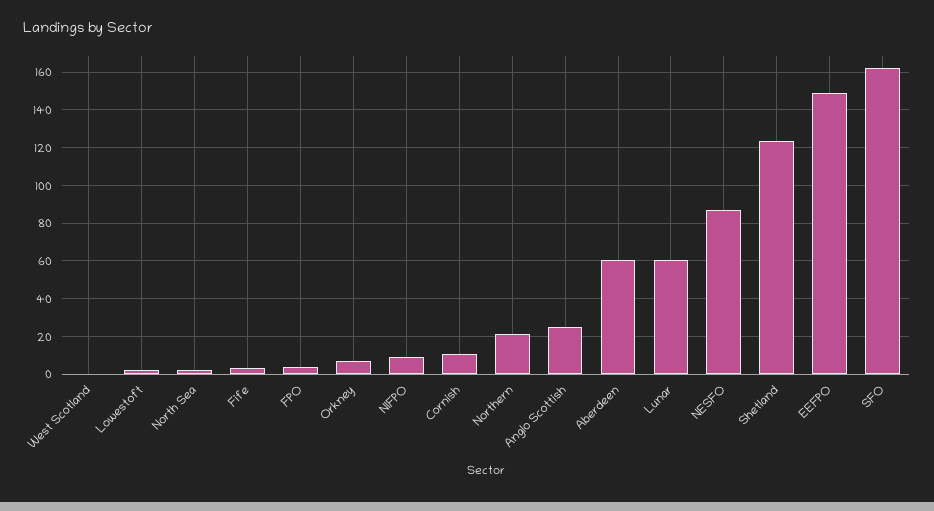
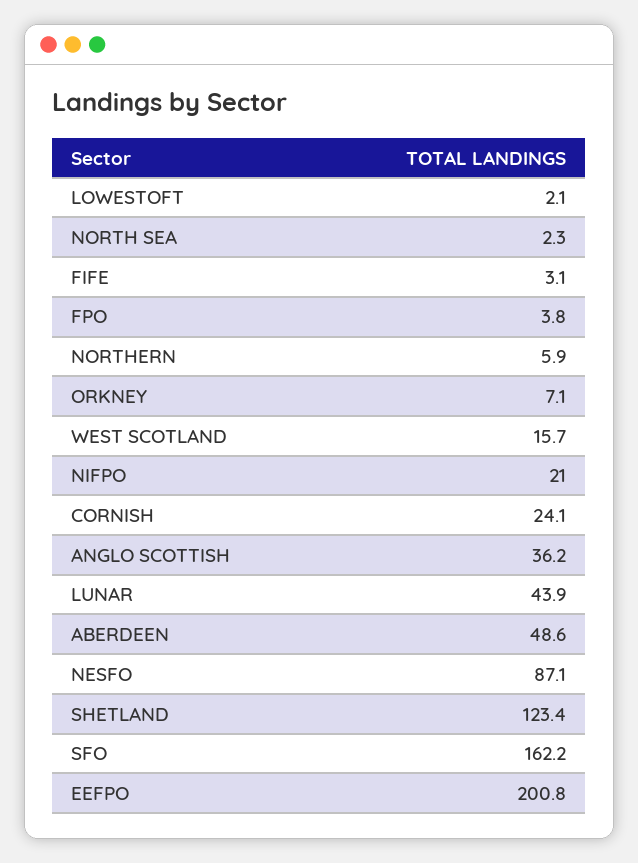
  {
-   "West Scotland": 0,
+   "West Scotland": 15.7,
    "Lowestoft": 2.1,
    "North Sea": 2.3,
    "Fife": 3.1,
    "FPO": 3.8,
    "Orkney": 7.1,
-   "NIFPO": 10,
+   "NIFPO": 21,
-   "Cornish": 10,
+   "Cornish": 24.1,
-   "Northern": 20,
+   "Northern": 5.9,
-   "Anglo Scottish": 25,
+   "Anglo Scottish": 36.2,
-   "Aberdeen": 60,
+   "Aberdeen": 48.6,
-   "Lunar": 60,
+   "Lunar": 43.9,
    "NESFO": 87.1,
    "Shetland": 123.4,
-   "EEFPO": 150,
+   "EEFPO": 200.8,
    "SFO": 162.2
  }

